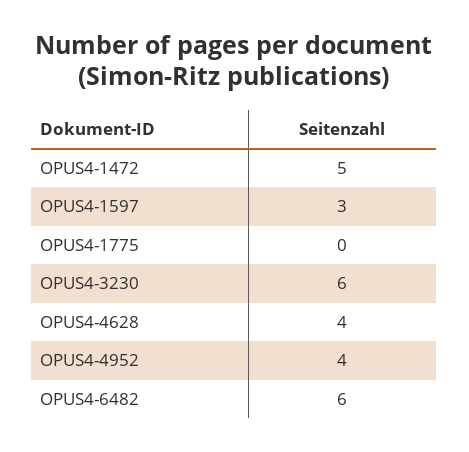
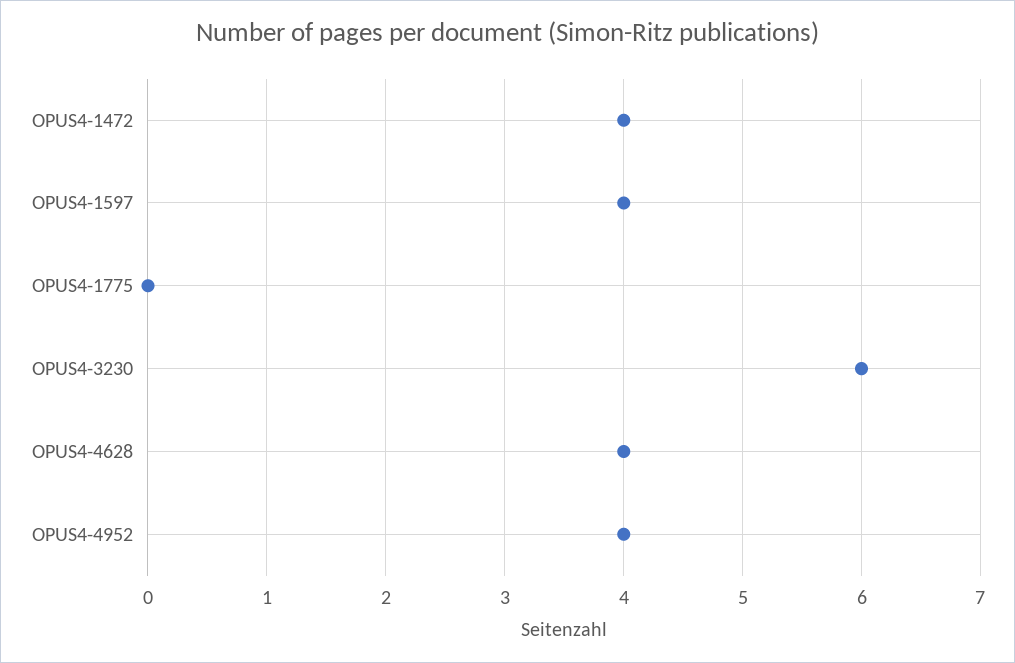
  {
-   "OPUS4-1472": 5,
+   "OPUS4-1472": 4,
-   "OPUS4-1597": 3,
+   "OPUS4-1597": 4,
    "OPUS4-1775": 0,
    "OPUS4-3230": 6,
    "OPUS4-4628": 4,
-   "OPUS4-4952": 4,
+   "OPUS4-4952": 4
-   "OPUS4-6482": 6
  }

